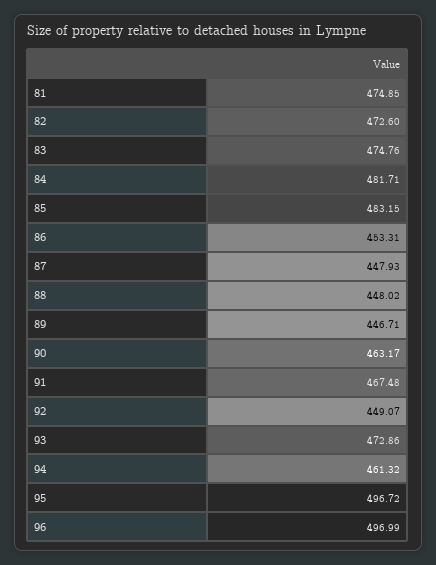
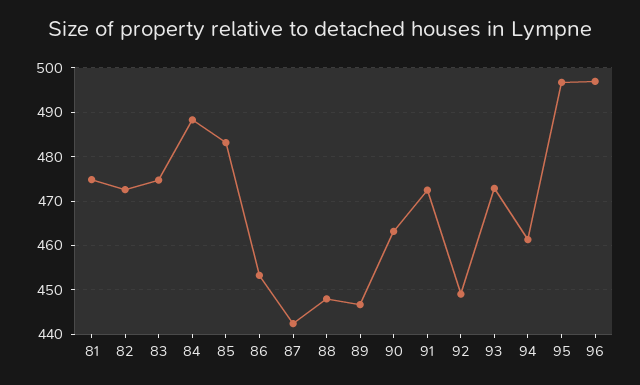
  {
    "81": 474.85,
    "82": 472.6,
    "83": 474.76,
-   "84": 481.71,
+   "84": 488,
    "85": 483.15,
    "86": 453.31,
-   "87": 447.93,
+   "87": 442,
    "88": 448.02,
    "89": 446.71,
    "90": 463.17,
-   "91": 467.48,
+   "91": 472,
    "92": 449.07,
    "93": 472.86,
    "94": 461.32,
    "95": 496.72,
    "96": 496.99
  }

